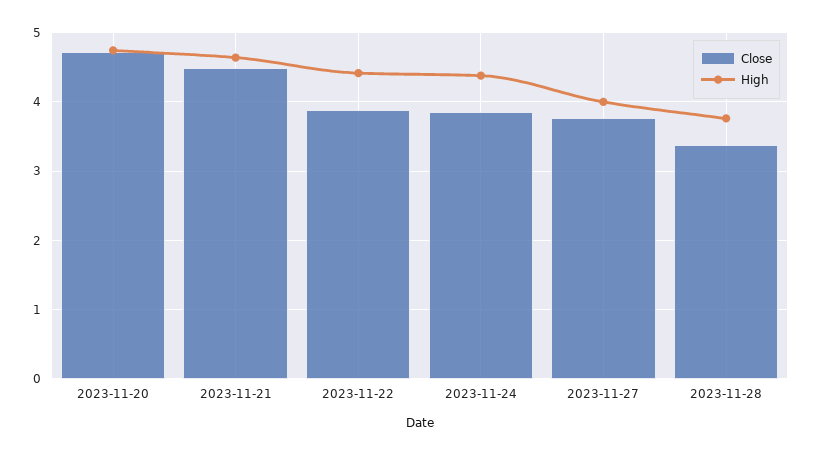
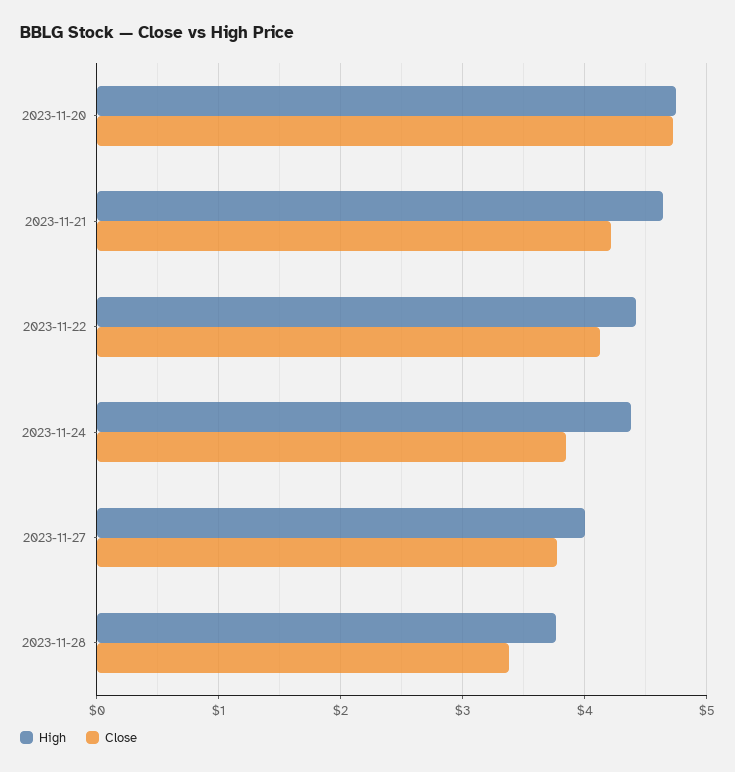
  {
    "Close": {
      "2023-11-20": 4.7,
-     "2023-11-21": 4.5,
+     "2023-11-21": 4.2,
-     "2023-11-22": 3.9,
+     "2023-11-22": 4.1,
      "2023-11-24": 3.8,
      "2023-11-27": 3.8,
      "2023-11-28": 3.4
    },
    "High": {
      "2023-11-20": 4.7,
      "2023-11-21": 4.6,
      "2023-11-22": 4.4,
      "2023-11-24": 4.4,
      "2023-11-27": 4,
      "2023-11-28": 3.8
    }
  }

